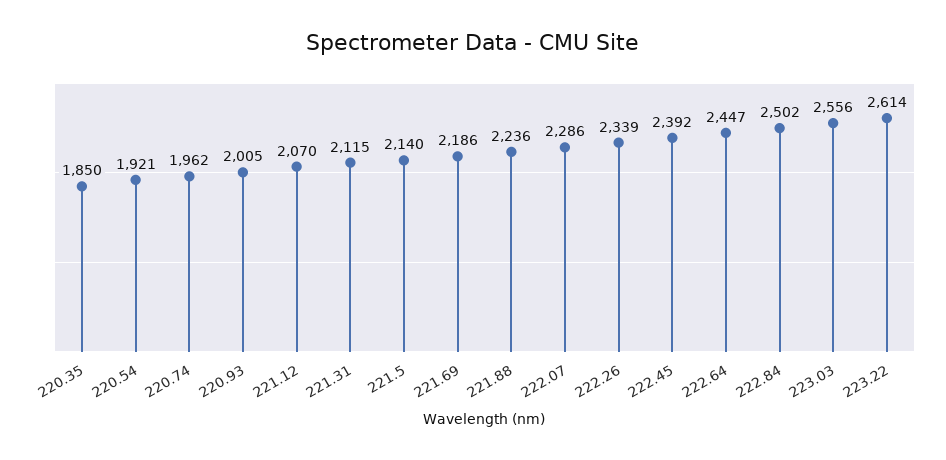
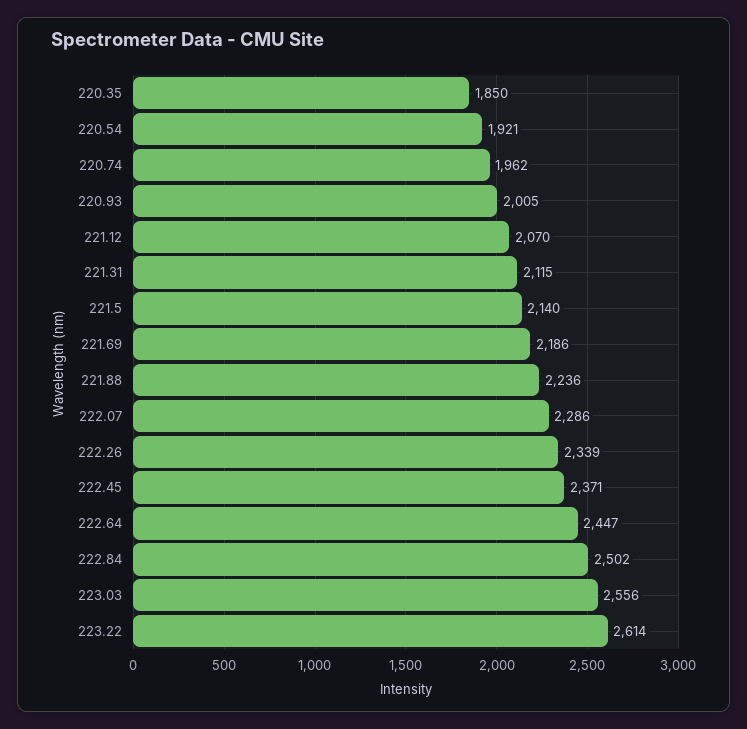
  {
    "220.35": 1850,
    "220.54": 1921,
    "220.74": 1962,
    "220.93": 2005,
    "221.12": 2070,
    "221.31": 2115,
    "221.5": 2140,
    "221.69": 2186,
    "221.88": 2236,
    "222.07": 2286,
    "222.26": 2339,
-   "222.45": 2392,
+   "222.45": 2371,
    "222.64": 2447,
    "222.84": 2502,
    "223.03": 2556,
    "223.22": 2614
  }

